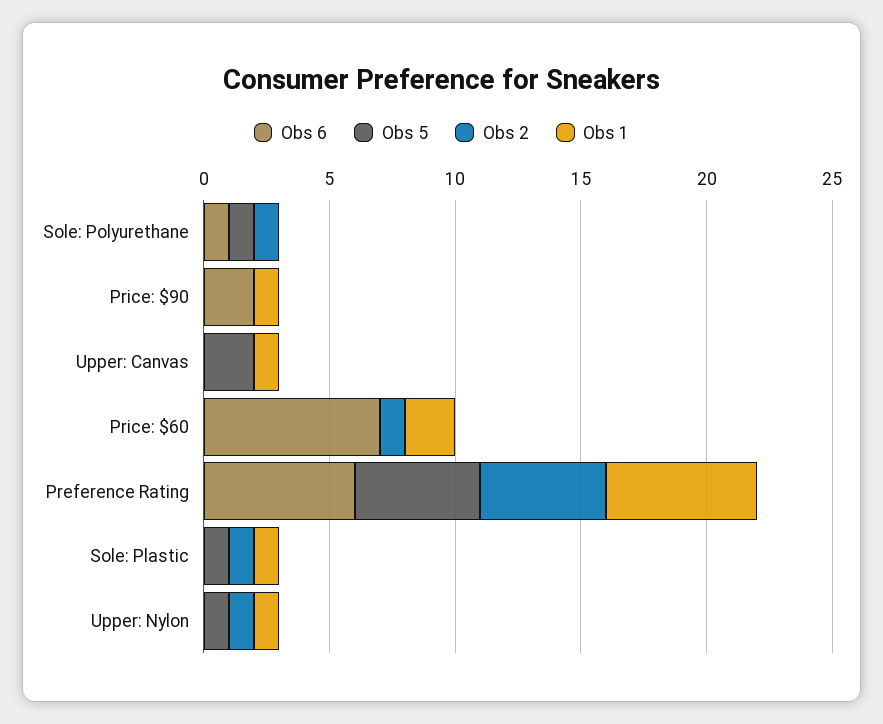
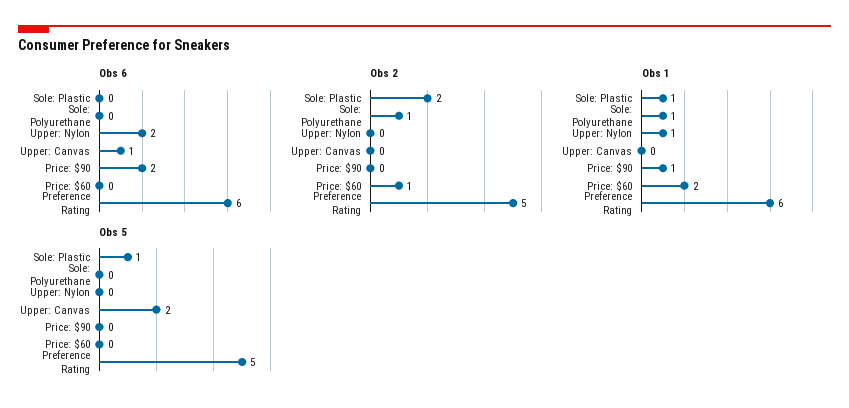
  {
    "Obs 6": {
-     "Sole: Polyurethane": 1,
+     "Sole: Polyurethane": 0,
      "Price: $90": 2,
-     "Upper: Canvas": 0,
+     "Upper: Canvas": 1,
-     "Price: $60": 7,
+     "Price: $60": 0,
      "Preference Rating": 6,
      "Sole: Plastic": 0,
-     "Upper: Nylon": 0
+     "Upper: Nylon": 2
    },
    "Obs 5": {
-     "Sole: Polyurethane": 1,
+     "Sole: Polyurethane": 0,
      "Price: $90": 0,
      "Upper: Canvas": 2,
      "Price: $60": 0,
      "Preference Rating": 5,
      "Sole: Plastic": 1,
-     "Upper: Nylon": 1
+     "Upper: Nylon": 0
    },
    "Obs 2": {
      "Sole: Polyurethane": 1,
      "Price: $90": 0,
      "Upper: Canvas": 0,
      "Price: $60": 1,
      "Preference Rating": 5,
-     "Sole: Plastic": 1,
+     "Sole: Plastic": 2,
-     "Upper: Nylon": 1
+     "Upper: Nylon": 0
    },
    "Obs 1": {
-     "Sole: Polyurethane": 0,
+     "Sole: Polyurethane": 1,
      "Price: $90": 1,
-     "Upper: Canvas": 1,
+     "Upper: Canvas": 0,
      "Price: $60": 2,
      "Preference Rating": 6,
      "Sole: Plastic": 1,
      "Upper: Nylon": 1
    }
  }

